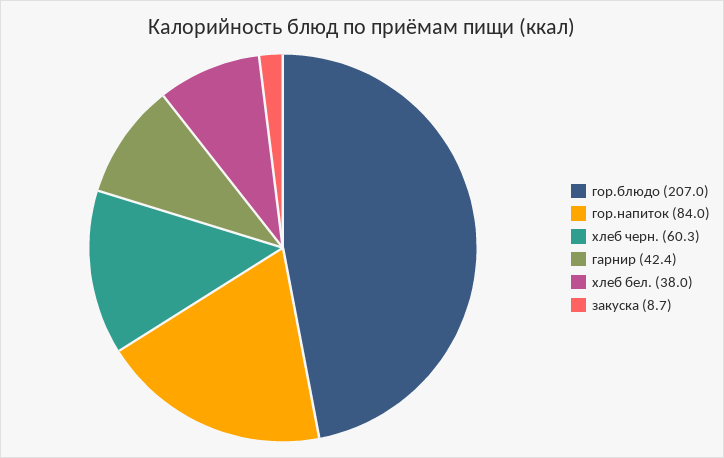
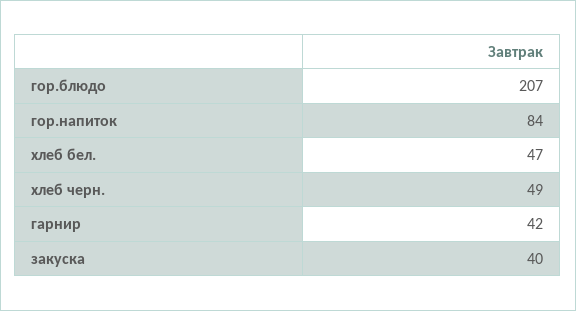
  {
    "гор.блюдо": 207,
    "гор.напиток": 84,
-   "хлеб черн.": 60.3,
+   "хлеб черн.": 49,
    "гарнир": 42.4,
-   "хлеб бел.": 38,
+   "хлеб бел.": 47,
-   "закуска": 8.7
+   "закуска": 40
  }

